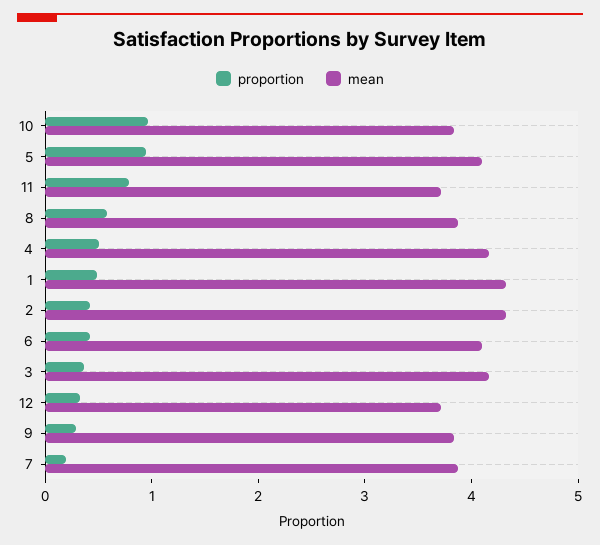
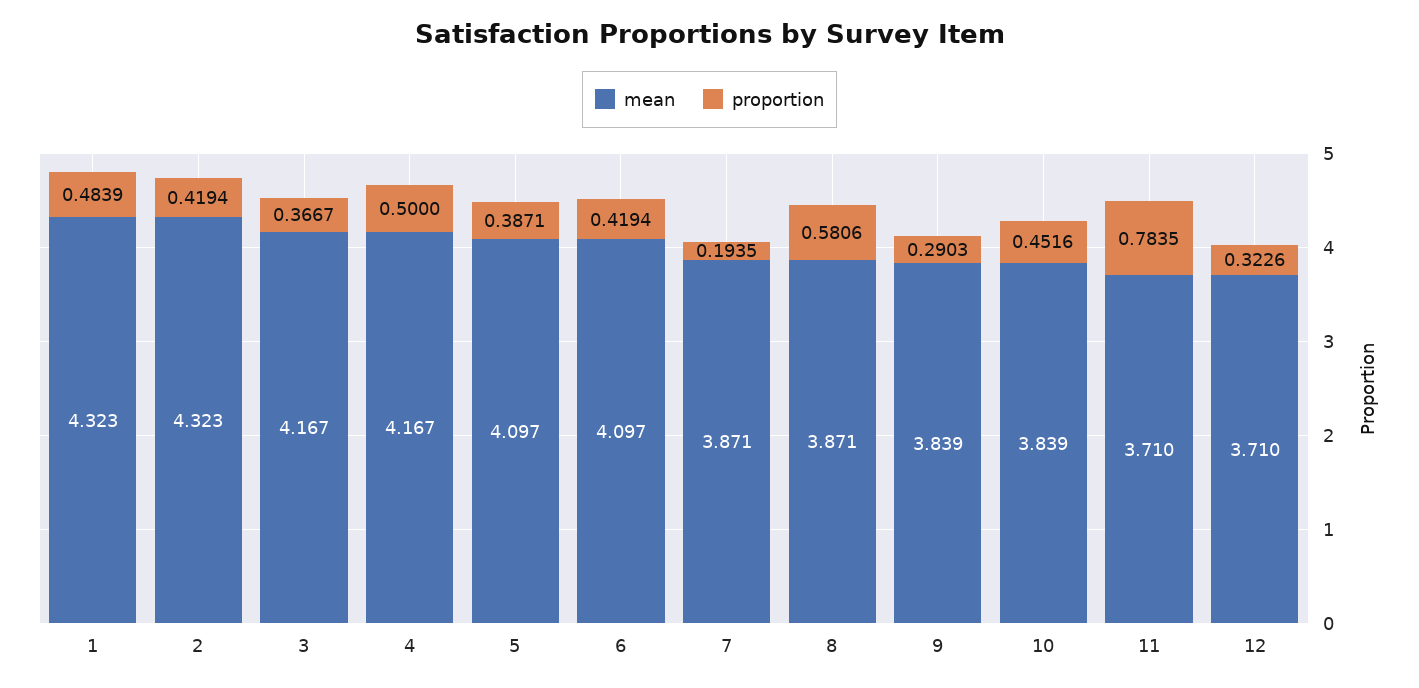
  {
    "proportion": {
-     "10": 1,
+     "10": 0.4516,
-     "5": 1,
+     "5": 0.3871,
      "11": 0.7835,
      "8": 0.5806,
      "4": 0.5,
      "1": 0.4839,
      "2": 0.4194,
      "6": 0.4194,
      "3": 0.3667,
      "12": 0.3226,
      "9": 0.2903,
      "7": 0.1935
    },
    "mean": {
      "10": 3.839,
      "5": 4.097,
      "11": 3.71,
      "8": 3.871,
      "4": 4.167,
      "1": 4.323,
      "2": 4.323,
      "6": 4.097,
      "3": 4.167,
      "12": 3.71,
      "9": 3.839,
      "7": 3.871
    }
  }

